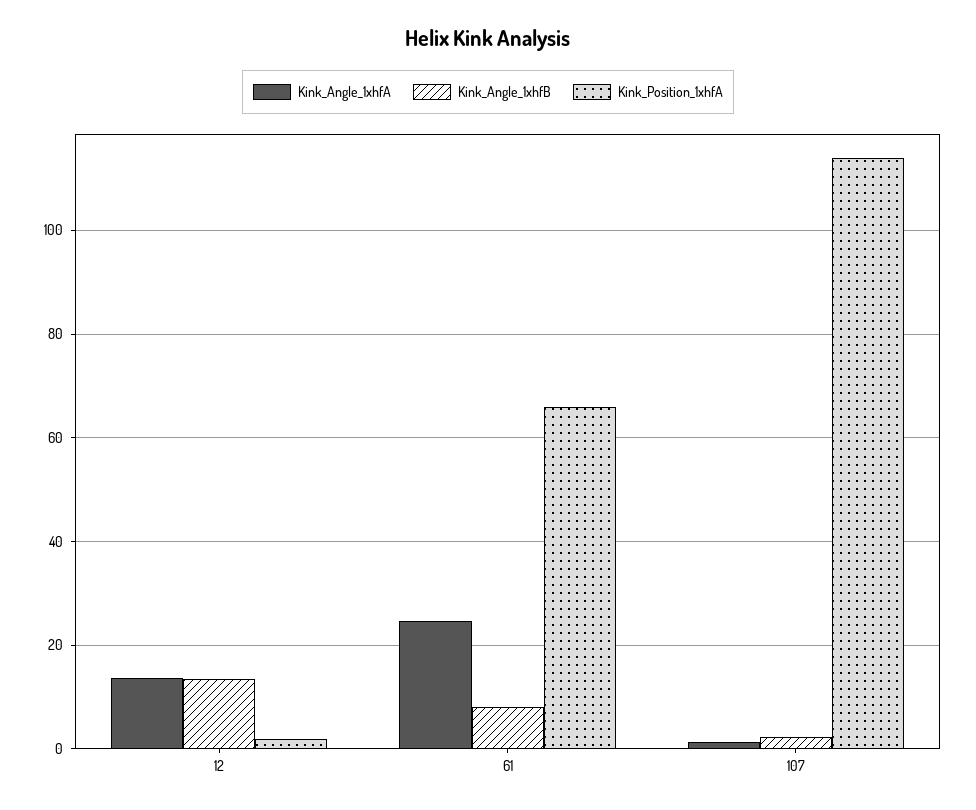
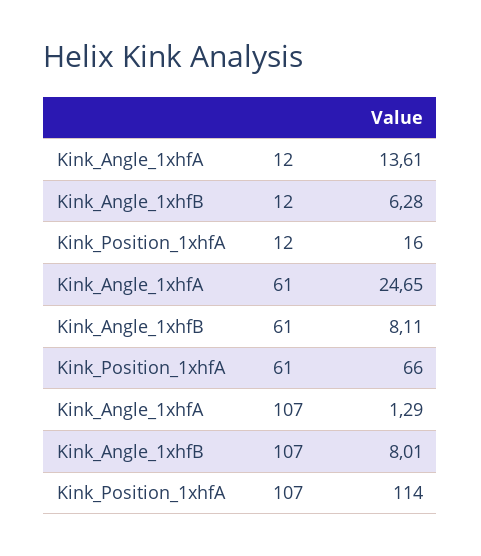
  {
    "Kink_Angle_1xhfA": {
      "12": 13.61,
      "61": 24.65,
      "107": 1.29
    },
    "Kink_Angle_1xhfB": {
-     "12": 14,
+     "12": 6.28,
      "61": 8.11,
-     "107": 2
+     "107": 8.01
    },
    "Kink_Position_1xhfA": {
-     "12": 2,
+     "12": 16,
      "61": 66,
      "107": 114
    }
  }

